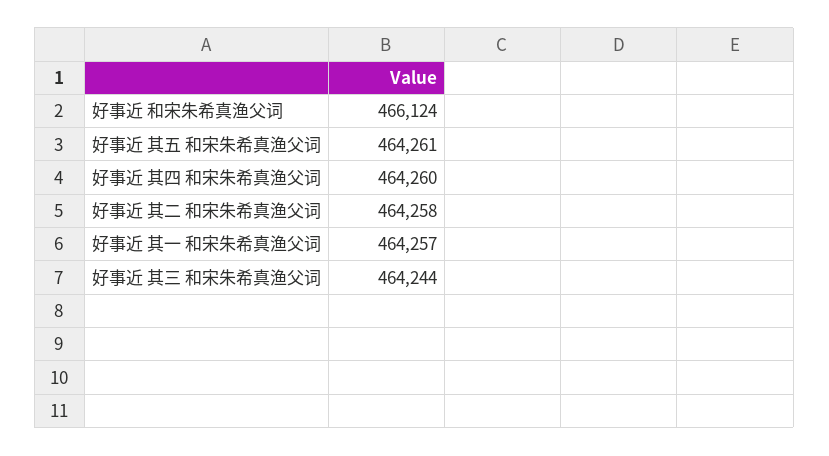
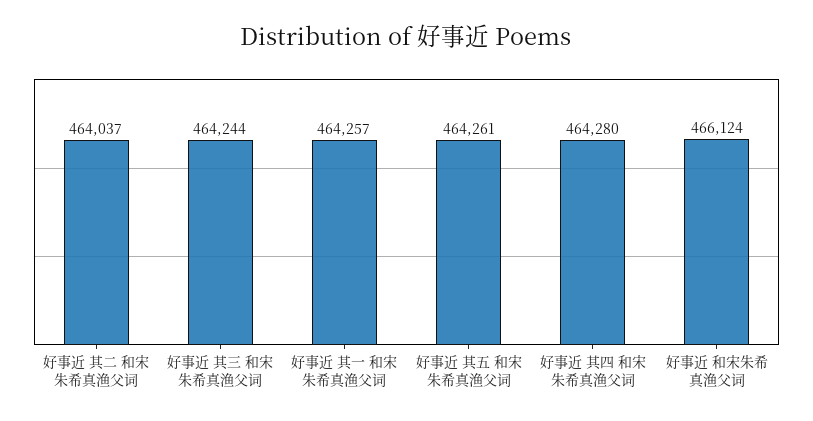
  {
    "好事近 和宋朱希真渔父词": 466124,
    "好事近 其五 和宋朱希真渔父词": 464261,
-   "好事近 其四 和宋朱希真渔父词": 464260,
+   "好事近 其四 和宋朱希真渔父词": 464280,
-   "好事近 其二 和宋朱希真渔父词": 464258,
+   "好事近 其二 和宋朱希真渔父词": 464037,
    "好事近 其一 和宋朱希真渔父词": 464257,
    "好事近 其三 和宋朱希真渔父词": 464244
  }

